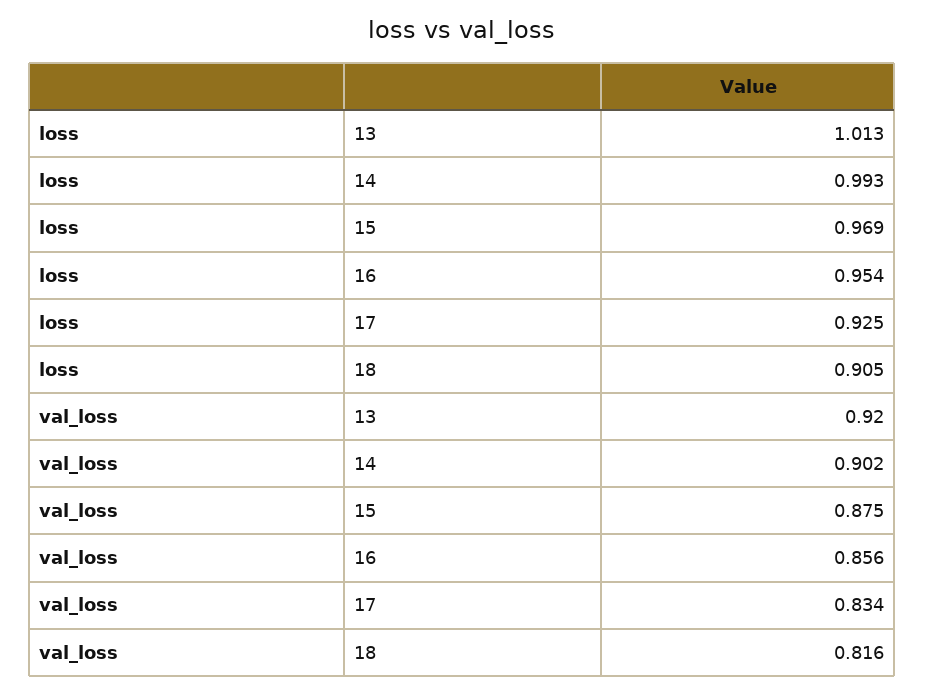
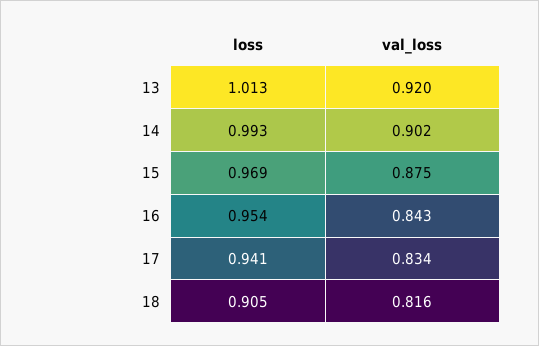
  {
    "loss": {
      "13": 1.013,
      "14": 0.993,
      "15": 0.969,
      "16": 0.954,
-     "17": 0.925,
+     "17": 0.941,
      "18": 0.905
    },
    "val_loss": {
      "13": 0.92,
      "14": 0.902,
      "15": 0.875,
-     "16": 0.856,
+     "16": 0.843,
      "17": 0.834,
      "18": 0.816
    }
  }

